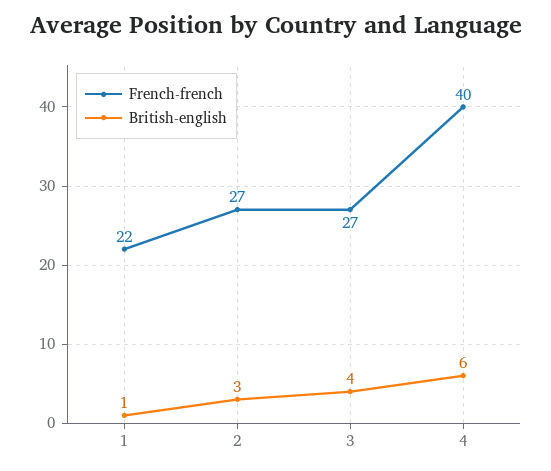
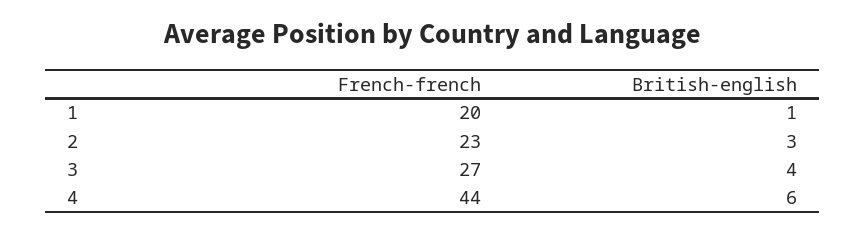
  {
    "French-french": {
-     "1": 22,
+     "1": 20,
-     "2": 27,
+     "2": 23,
      "3": 27,
-     "4": 40
+     "4": 44
    },
    "British-english": {
      "1": 1,
      "2": 3,
      "3": 4,
      "4": 6
    }
  }

